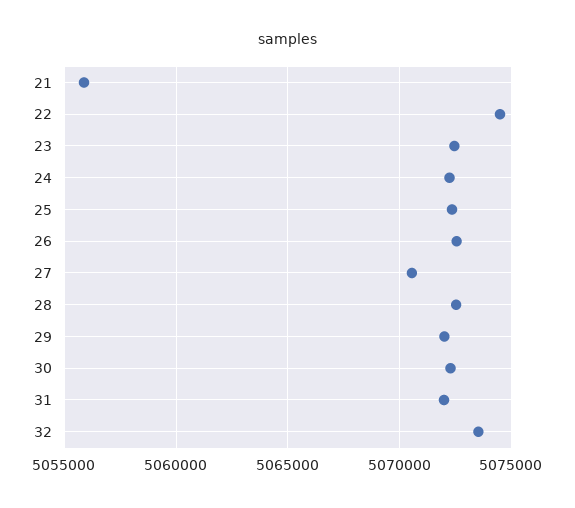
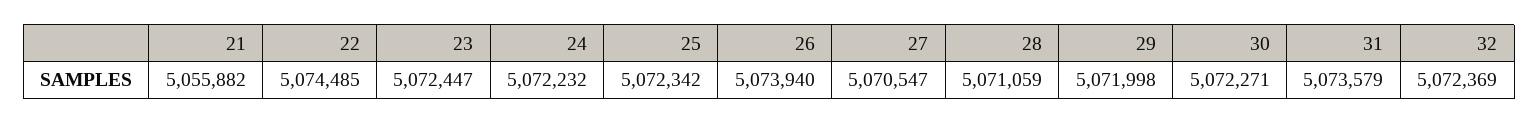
  {
    "21": 5055882,
    "22": 5074485,
    "23": 5072447,
    "24": 5072232,
    "25": 5072342,
-   "26": 5072500,
+   "26": 5073940,
    "27": 5070547,
-   "28": 5072500,
+   "28": 5071059,
    "29": 5071998,
    "30": 5072271,
-   "31": 5072000,
+   "31": 5073579,
-   "32": 5073500
+   "32": 5072369
  }

